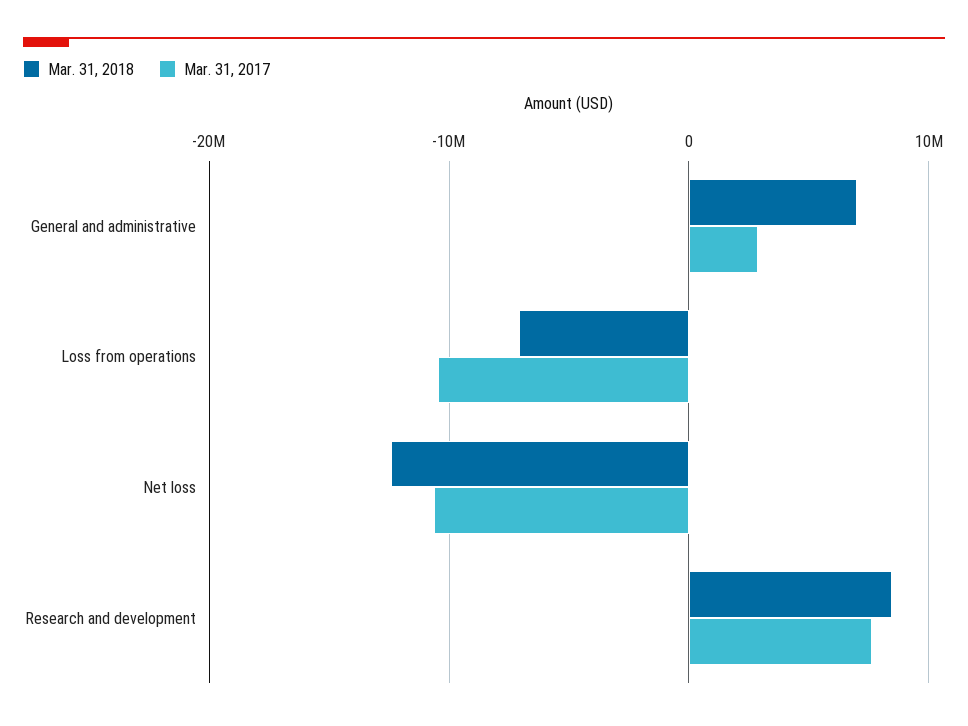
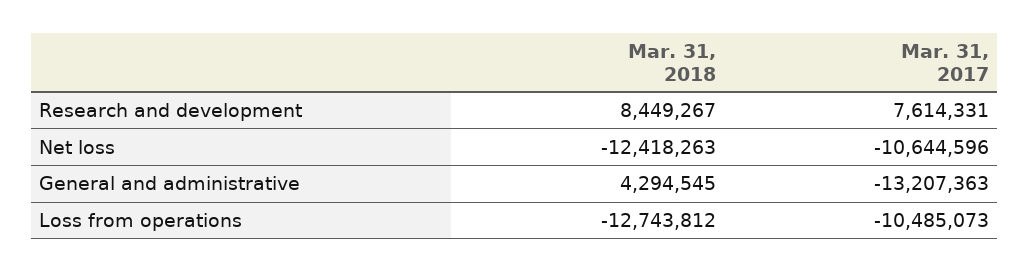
  {
    "Mar. 31, 2018": {
-     "General and administrative": 7000000,
+     "General and administrative": 4294545,
-     "Loss from operations": -7000000,
+     "Loss from operations": -12743812,
      "Net loss": -12418263,
      "Research and development": 8449267
    },
    "Mar. 31, 2017": {
-     "General and administrative": 3000000,
+     "General and administrative": -13207363,
      "Loss from operations": -10485073,
      "Net loss": -10644596,
      "Research and development": 7614331
    }
  }

